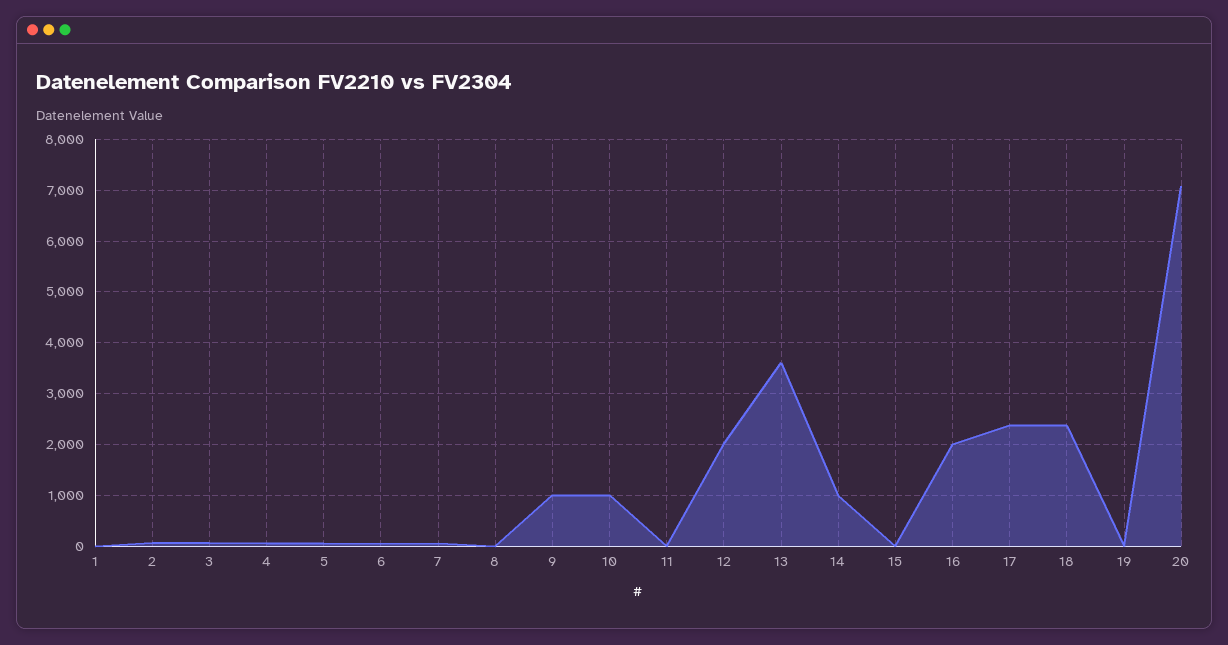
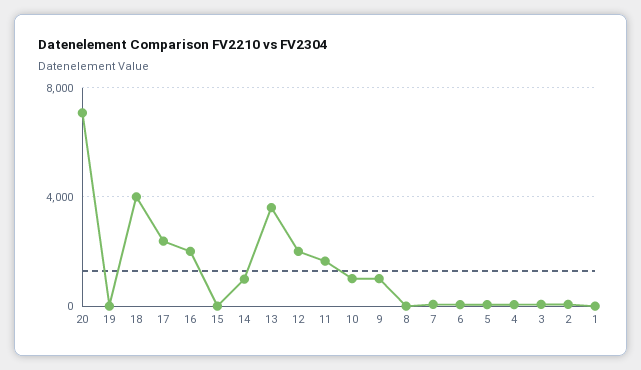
  {
    "1": 0,
    "2": 0,
    "3": 0,
    "4": 0,
    "5": 0,
    "6": 0,
    "7": 0,
    "8": 0,
    "9": 1000,
    "10": 1000,
-   "11": 0,
+   "11": 1500,
    "12": 2000,
    "13": 3600,
    "14": 1000,
    "15": 0,
    "16": 2000,
    "17": 2400,
-   "18": 2400,
+   "18": 4000,
    "19": 0,
    "20": 7000
  }

